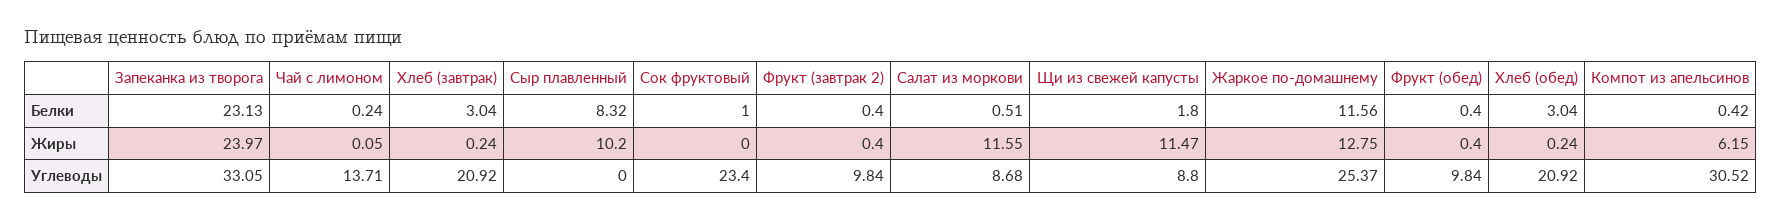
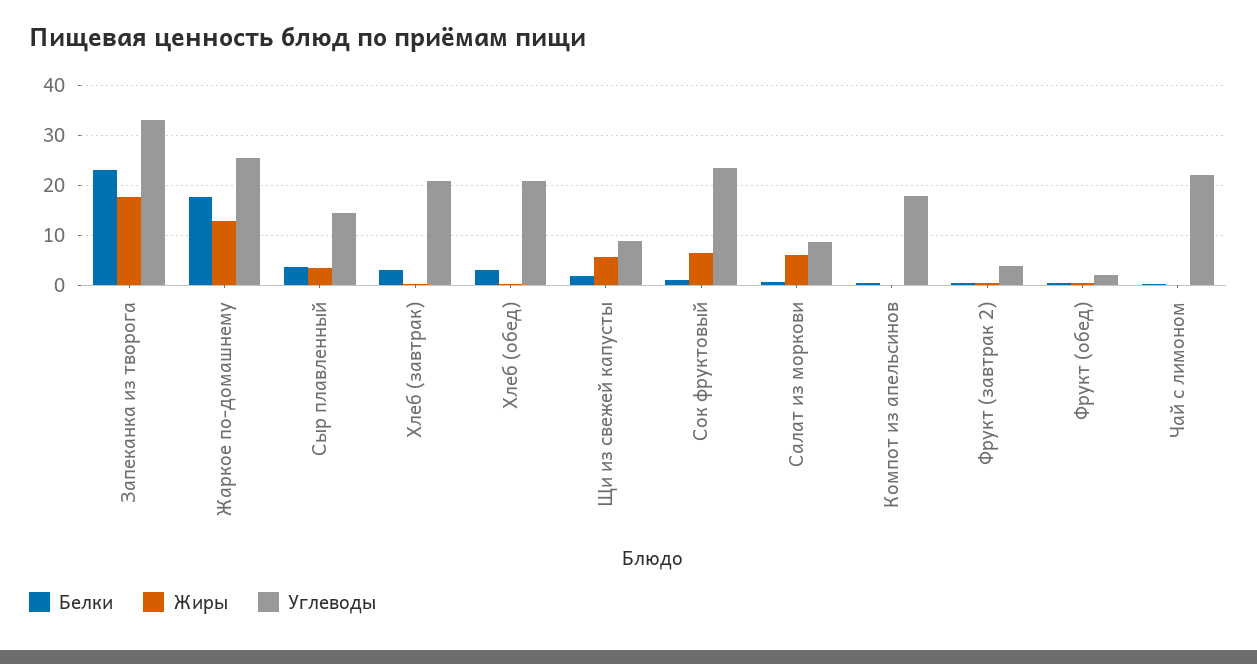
  {
    "Белки": {
      "Запеканка из творога": 23.13,
      "Чай с лимоном": 0.24,
      "Хлеб (завтрак)": 3.04,
-     "Сыр плавленный": 8.32,
+     "Сыр плавленный": 4,
      "Сок фруктовый": 1,
      "Фрукт (завтрак 2)": 0.4,
      "Салат из моркови": 0.51,
      "Щи из свежей капусты": 1.8,
-     "Жаркое по-домашнему": 11.56,
+     "Жаркое по-домашнему": 18,
      "Фрукт (обед)": 0.4,
      "Хлеб (обед)": 3.04,
      "Компот из апельсинов": 0.42
    },
    "Жиры": {
-     "Запеканка из творога": 23.97,
+     "Запеканка из творога": 18,
      "Чай с лимоном": 0.05,
      "Хлеб (завтрак)": 0.24,
-     "Сыр плавленный": 10.2,
+     "Сыр плавленный": 4,
-     "Сок фруктовый": 0,
+     "Сок фруктовый": 6,
      "Фрукт (завтрак 2)": 0.4,
-     "Салат из моркови": 11.55,
+     "Салат из моркови": 6,
-     "Щи из свежей капусты": 11.47,
+     "Щи из свежей капусты": 6,
      "Жаркое по-домашнему": 12.75,
      "Фрукт (обед)": 0.4,
      "Хлеб (обед)": 0.24,
-     "Компот из апельсинов": 6.15
+     "Компот из апельсинов": 0
    },
    "Углеводы": {
      "Запеканка из творога": 33.05,
-     "Чай с лимоном": 13.71,
+     "Чай с лимоном": 22,
      "Хлеб (завтрак)": 20.92,
-     "Сыр плавленный": 0,
+     "Сыр плавленный": 14,
      "Сок фруктовый": 23.4,
-     "Фрукт (завтрак 2)": 9.84,
+     "Фрукт (завтрак 2)": 4,
      "Салат из моркови": 8.68,
      "Щи из свежей капусты": 8.8,
      "Жаркое по-домашнему": 25.37,
-     "Фрукт (обед)": 9.84,
+     "Фрукт (обед)": 2,
      "Хлеб (обед)": 20.92,
-     "Компот из апельсинов": 30.52
+     "Компот из апельсинов": 18
    }
  }

